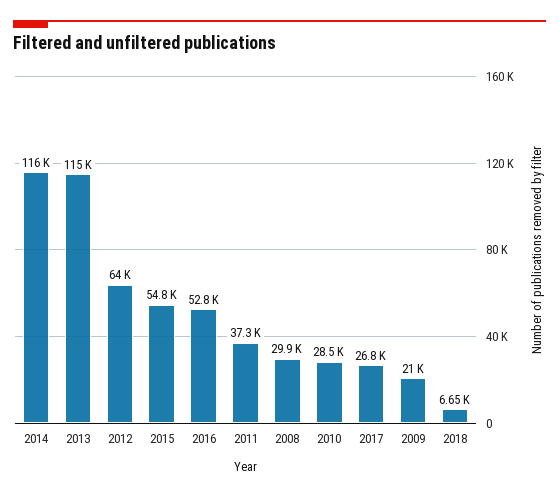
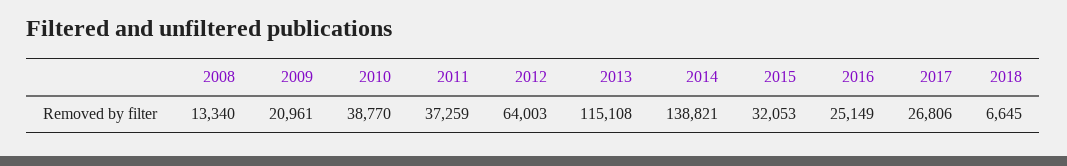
  {
-   "2014": 116000,
+   "2014": 138821,
    "2013": 115108,
    "2012": 64003,
-   "2015": 54800,
+   "2015": 32053,
-   "2016": 52800,
+   "2016": 25149,
    "2011": 37259,
-   "2008": 29900,
+   "2008": 13340,
-   "2010": 28500,
+   "2010": 38770,
    "2017": 26806,
    "2009": 20961,
    "2018": 6645
  }

